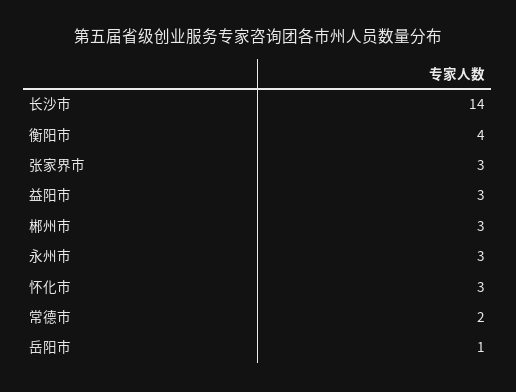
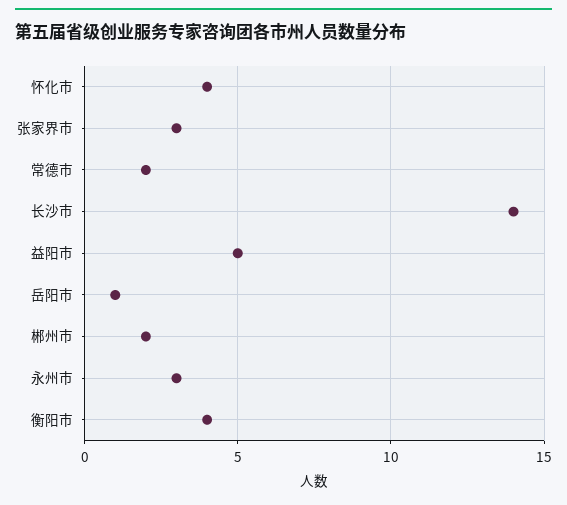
  {
    "长沙市": 14,
    "衡阳市": 4,
    "张家界市": 3,
-   "益阳市": 3,
+   "益阳市": 5,
-   "郴州市": 3,
+   "郴州市": 2,
    "永州市": 3,
-   "怀化市": 3,
+   "怀化市": 4,
    "常德市": 2,
    "岳阳市": 1
  }

